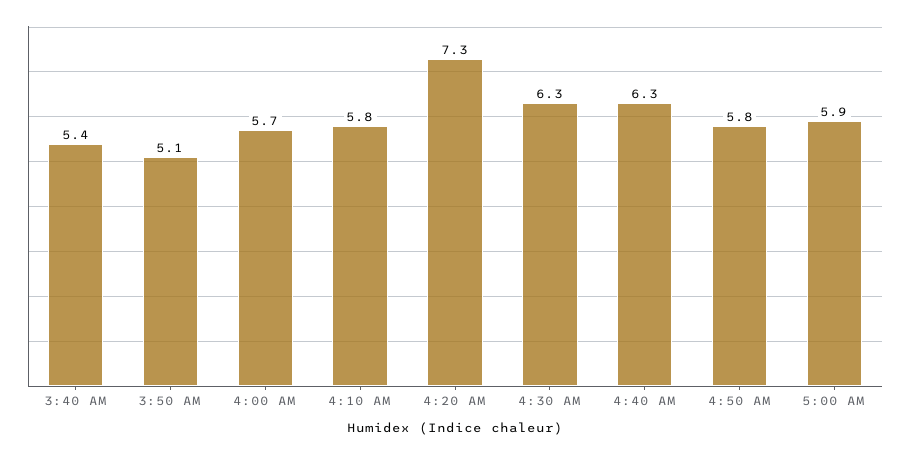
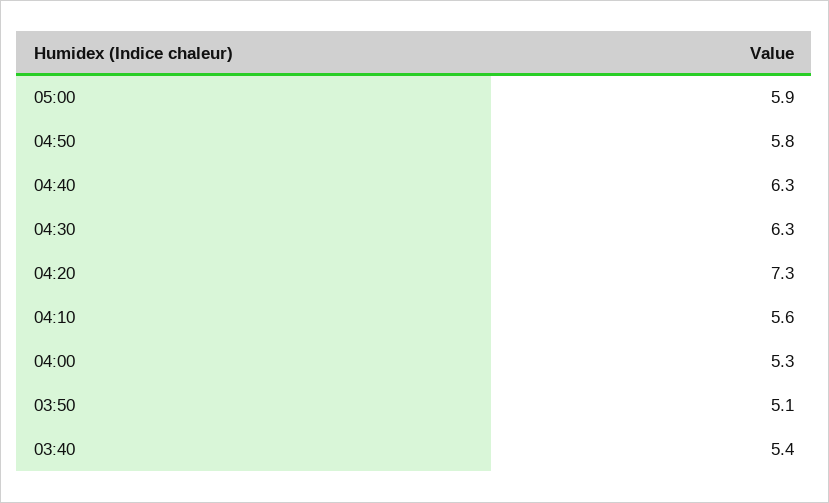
  {
    "3:40 AM": 5.4,
    "3:50 AM": 5.1,
-   "4:00 AM": 5.7,
+   "4:00 AM": 5.3,
-   "4:10 AM": 5.8,
+   "4:10 AM": 5.6,
    "4:20 AM": 7.3,
    "4:30 AM": 6.3,
    "4:40 AM": 6.3,
    "4:50 AM": 5.8,
    "5:00 AM": 5.9
  }

